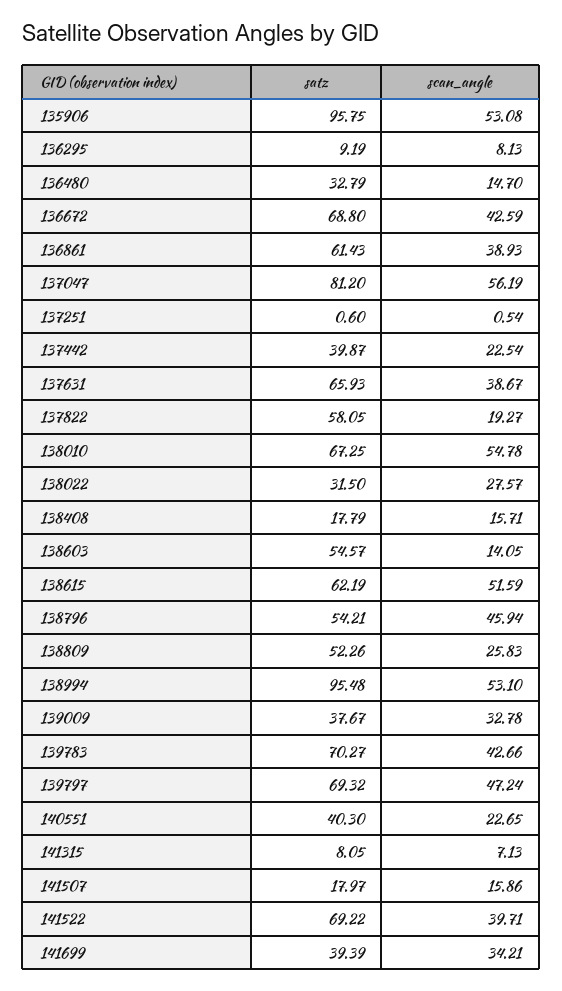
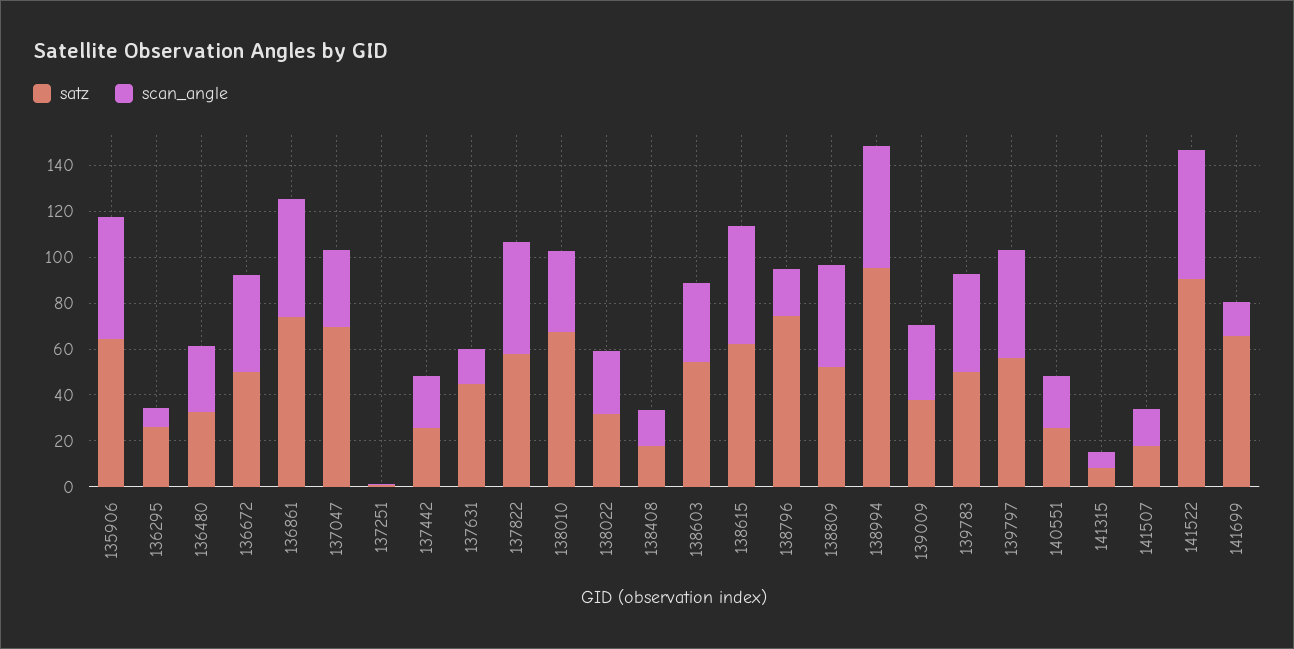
  {
    "satz": {
-     "135906": 95.75,
+     "135906": 65,
-     "136295": 9.19,
+     "136295": 25,
      "136480": 32.79,
-     "136672": 68.8,
+     "136672": 50,
-     "136861": 61.43,
+     "136861": 75,
-     "137047": 81.2,
+     "137047": 70,
      "137251": 0.6,
-     "137442": 39.87,
+     "137442": 25,
-     "137631": 65.93,
+     "137631": 45,
      "137822": 58.05,
      "138010": 67.25,
      "138022": 31.5,
      "138408": 17.79,
      "138603": 54.57,
      "138615": 62.19,
-     "138796": 54.21,
+     "138796": 75,
      "138809": 52.26,
      "138994": 95.48,
      "139009": 37.67,
-     "139783": 70.27,
+     "139783": 50,
-     "139797": 69.32,
+     "139797": 55,
-     "140551": 40.3,
+     "140551": 25,
      "141315": 8.05,
      "141507": 17.97,
-     "141522": 69.22,
+     "141522": 90,
-     "141699": 39.39
+     "141699": 65
    },
    "scan_angle": {
      "135906": 53.08,
      "136295": 8.13,
-     "136480": 14.7,
+     "136480": 30,
      "136672": 42.59,
-     "136861": 38.93,
+     "136861": 50,
-     "137047": 56.19,
+     "137047": 35,
      "137251": 0.54,
      "137442": 22.54,
-     "137631": 38.67,
+     "137631": 15,
-     "137822": 19.27,
+     "137822": 50,
-     "138010": 54.78,
+     "138010": 35,
      "138022": 27.57,
      "138408": 15.71,
-     "138603": 14.05,
+     "138603": 35,
      "138615": 51.59,
-     "138796": 45.94,
+     "138796": 20,
-     "138809": 25.83,
+     "138809": 45,
      "138994": 53.1,
      "139009": 32.78,
      "139783": 42.66,
      "139797": 47.24,
      "140551": 22.65,
      "141315": 7.13,
      "141507": 15.86,
-     "141522": 39.71,
+     "141522": 55,
-     "141699": 34.21
+     "141699": 15
    }
  }

